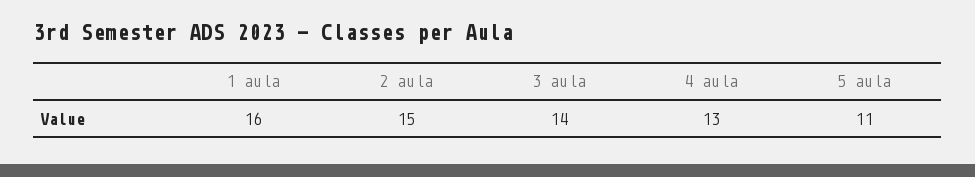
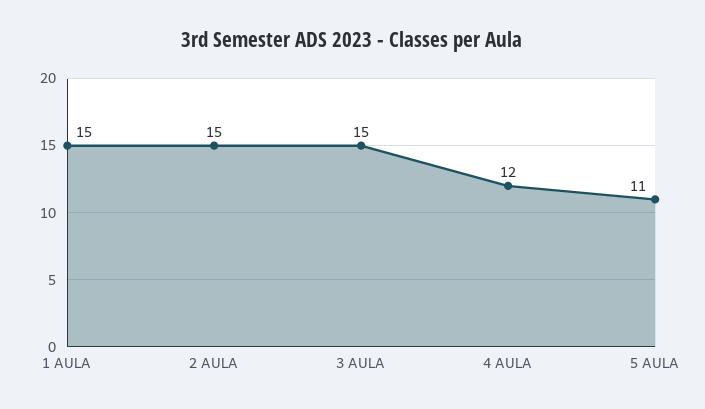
  {
-   "1 aula": 16,
+   "1 aula": 15,
    "2 aula": 15,
-   "3 aula": 14,
+   "3 aula": 15,
-   "4 aula": 13,
+   "4 aula": 12,
    "5 aula": 11
  }

